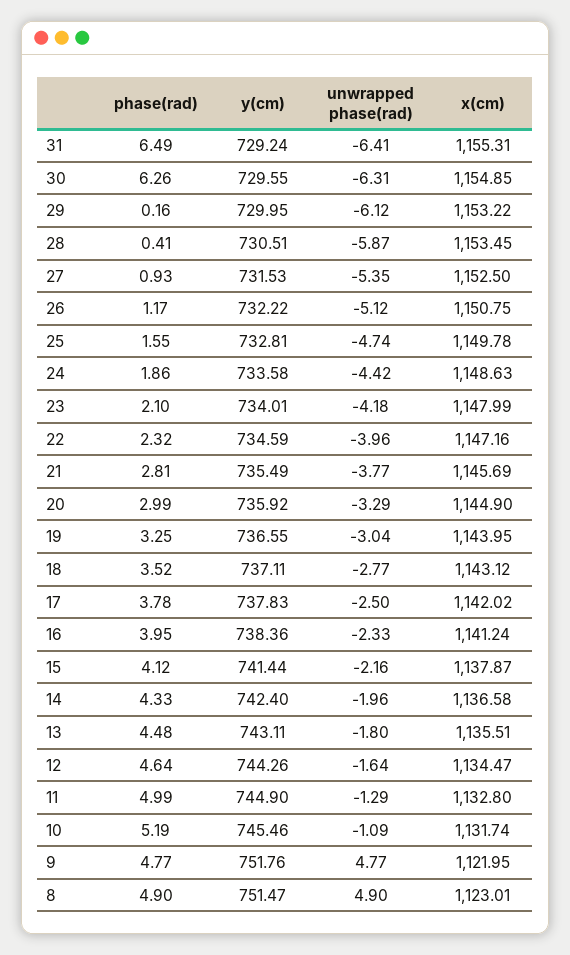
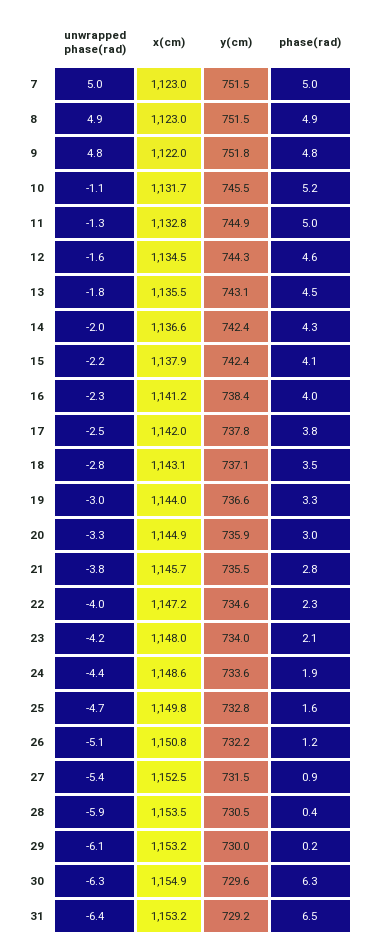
  {
    "phase(rad)": {
      "31": 6.49,
      "30": 6.26,
      "29": 0.16,
      "28": 0.41,
      "27": 0.93,
      "26": 1.17,
      "25": 1.55,
      "24": 1.86,
      "23": 2.1,
      "22": 2.32,
      "21": 2.81,
      "20": 2.99,
      "19": 3.25,
      "18": 3.52,
      "17": 3.78,
      "16": 3.95,
      "15": 4.12,
      "14": 4.33,
      "13": 4.48,
      "12": 4.64,
      "11": 4.99,
      "10": 5.19,
      "9": 4.77,
-     "8": 4.9
+     "8": 4.9,
+     "7": 5
    },
    "y(cm)": {
      "31": 729.24,
      "30": 729.55,
      "29": 729.95,
      "28": 730.51,
      "27": 731.53,
      "26": 732.22,
      "25": 732.81,
      "24": 733.58,
      "23": 734.01,
      "22": 734.59,
      "21": 735.49,
      "20": 735.92,
      "19": 736.55,
      "18": 737.11,
      "17": 737.83,
      "16": 738.36,
-     "15": 741.44,
+     "15": 742.4,
      "14": 742.4,
      "13": 743.11,
      "12": 744.26,
      "11": 744.9,
      "10": 745.46,
      "9": 751.76,
-     "8": 751.47
+     "8": 751.47,
+     "7": 751.5
    },
    "unwrapped phase(rad)": {
      "31": -6.41,
      "30": -6.31,
      "29": -6.12,
      "28": -5.87,
      "27": -5.35,
      "26": -5.12,
      "25": -4.74,
      "24": -4.42,
      "23": -4.18,
      "22": -3.96,
      "21": -3.77,
      "20": -3.29,
      "19": -3.04,
      "18": -2.77,
      "17": -2.5,
      "16": -2.33,
      "15": -2.16,
      "14": -1.96,
      "13": -1.8,
      "12": -1.64,
      "11": -1.29,
      "10": -1.09,
      "9": 4.77,
-     "8": 4.9
+     "8": 4.9,
+     "7": 5
    },
    "x(cm)": {
-     "31": 1155.31,
+     "31": 1153.2,
      "30": 1154.85,
      "29": 1153.22,
      "28": 1153.45,
      "27": 1152.5,
      "26": 1150.75,
      "25": 1149.78,
      "24": 1148.63,
      "23": 1147.99,
      "22": 1147.16,
      "21": 1145.69,
      "20": 1144.9,
      "19": 1143.95,
      "18": 1143.12,
      "17": 1142.02,
      "16": 1141.24,
      "15": 1137.87,
      "14": 1136.58,
      "13": 1135.51,
      "12": 1134.47,
      "11": 1132.8,
      "10": 1131.74,
      "9": 1121.95,
-     "8": 1123.01
+     "8": 1123.01,
+     "7": 1123
    }
  }

